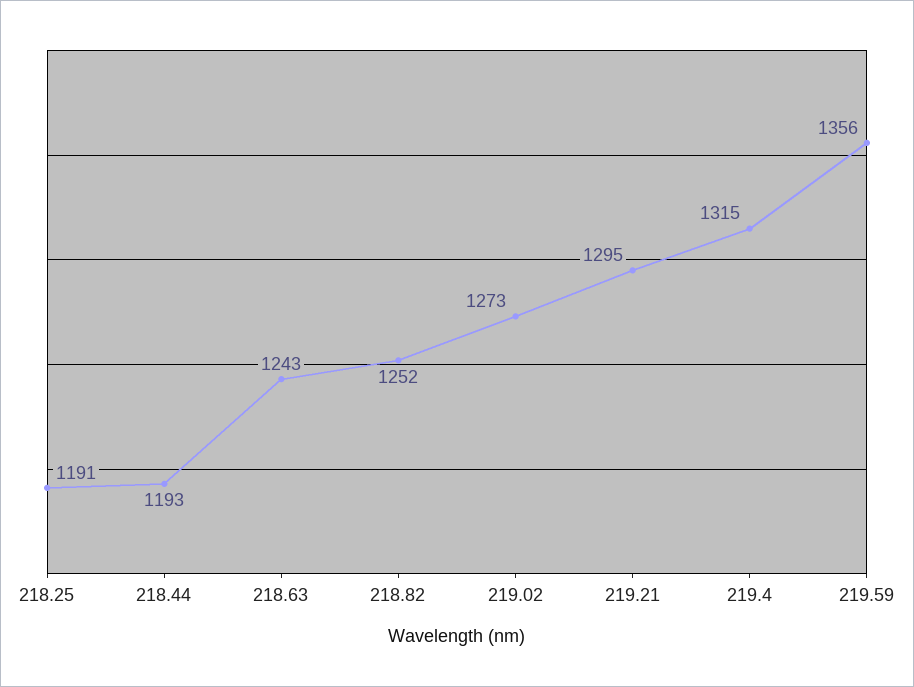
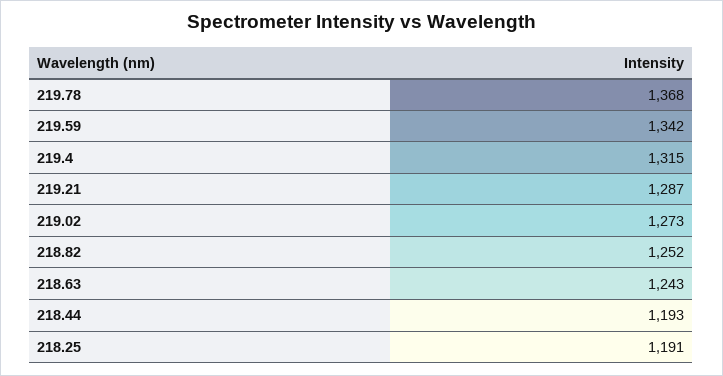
  {
    "218.25": 1191,
    "218.44": 1193,
    "218.63": 1243,
    "218.82": 1252,
    "219.02": 1273,
-   "219.21": 1295,
+   "219.21": 1287,
    "219.4": 1315,
-   "219.59": 1356
+   "219.59": 1342,
+   "219.78": 1368
  }

